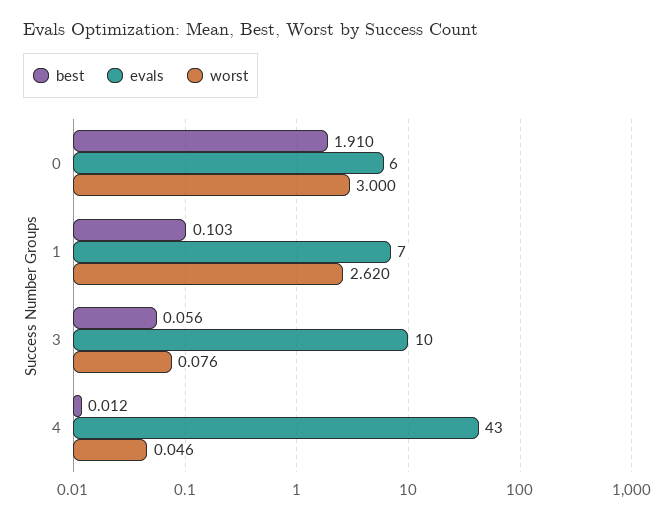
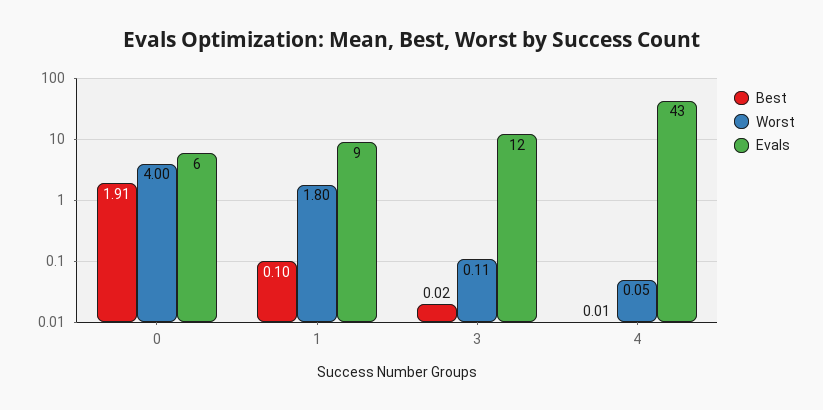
  {
    "best": {
      "0": 1.91,
      "1": 0.103,
-     "3": 0.056,
+     "3": 0.02,
      "4": 0.012
    },
    "evals": {
      "0": 6,
-     "1": 7,
+     "1": 9,
-     "3": 10,
+     "3": 12,
      "4": 43
    },
    "worst": {
-     "0": 3,
+     "0": 4,
-     "1": 2.62,
+     "1": 1.8,
-     "3": 0.076,
+     "3": 0.11,
      "4": 0.046
    }
  }

